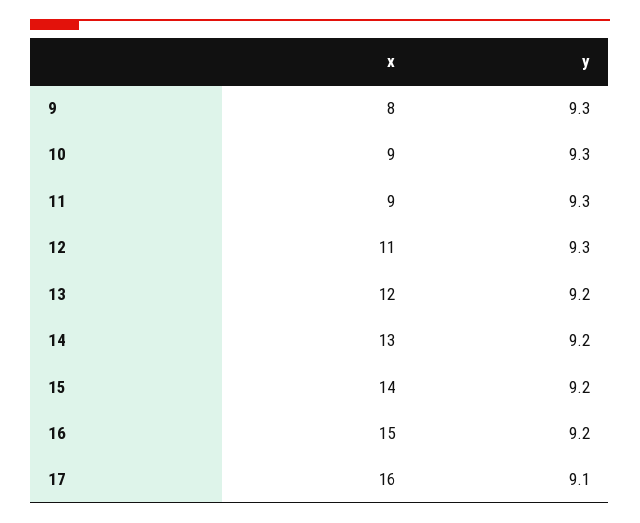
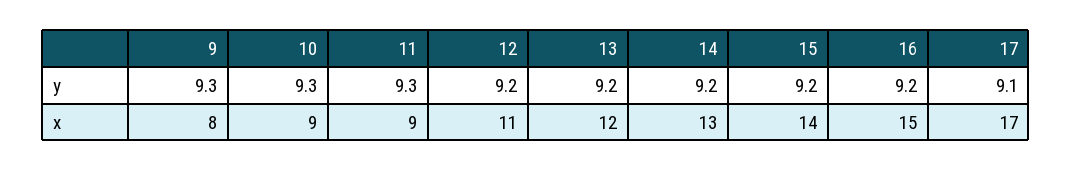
  {
    "x": {
      "9": 8,
      "10": 9,
      "11": 9,
      "12": 11,
      "13": 12,
      "14": 13,
      "15": 14,
      "16": 15,
-     "17": 16
+     "17": 17
    },
    "y": {
      "9": 9.3,
      "10": 9.3,
      "11": 9.3,
-     "12": 9.3,
+     "12": 9.2,
      "13": 9.2,
      "14": 9.2,
      "15": 9.2,
      "16": 9.2,
      "17": 9.1
    }
  }

